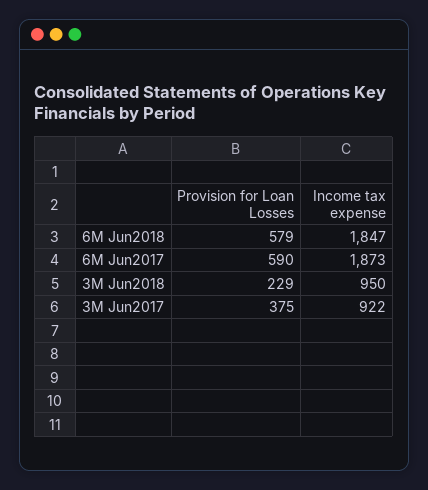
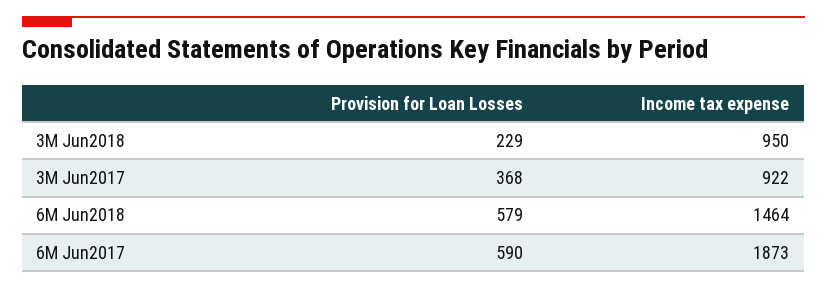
  {
    "Provision for Loan Losses": {
      "6M Jun2018": 579,
      "6M Jun2017": 590,
      "3M Jun2018": 229,
-     "3M Jun2017": 375
+     "3M Jun2017": 368
    },
    "Income tax expense": {
-     "6M Jun2018": 1847,
+     "6M Jun2018": 1464,
      "6M Jun2017": 1873,
      "3M Jun2018": 950,
      "3M Jun2017": 922
    }
  }

